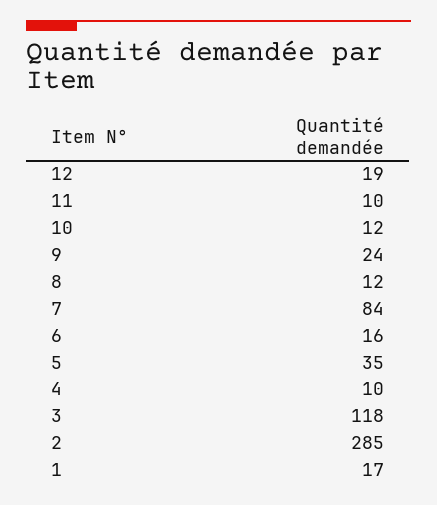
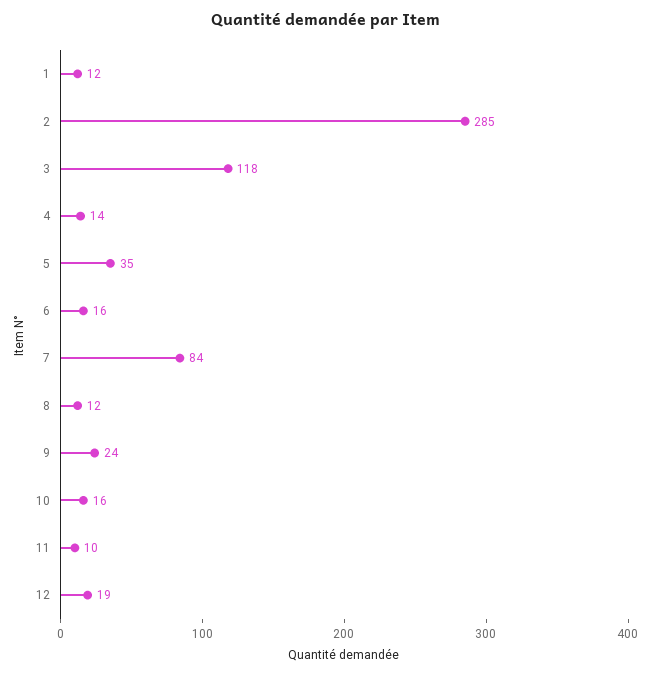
  {
    "12": 19,
    "11": 10,
-   "10": 12,
+   "10": 16,
    "9": 24,
    "8": 12,
    "7": 84,
    "6": 16,
    "5": 35,
-   "4": 10,
+   "4": 14,
    "3": 118,
    "2": 285,
-   "1": 17
+   "1": 12
  }

